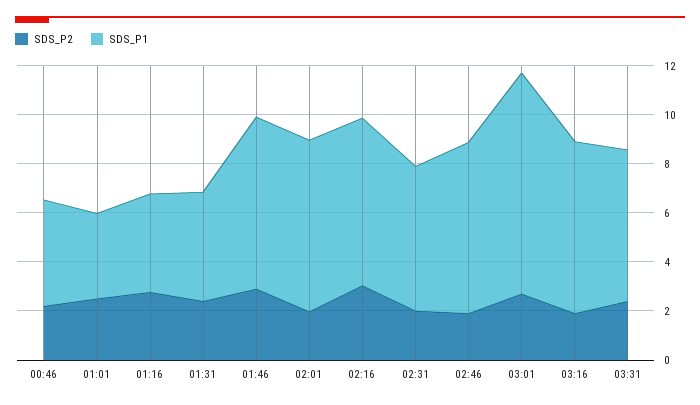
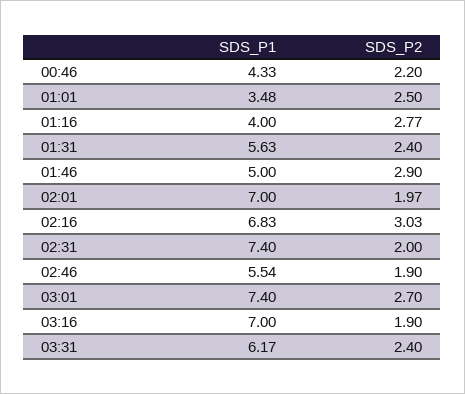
  {
    "SDS_P2": {
      "00:46": 2.2,
      "01:01": 2.5,
      "01:16": 2.77,
      "01:31": 2.4,
      "01:46": 2.9,
      "02:01": 1.97,
      "02:16": 3.03,
      "02:31": 2,
      "02:46": 1.9,
      "03:01": 2.7,
      "03:16": 1.9,
      "03:31": 2.4
    },
    "SDS_P1": {
      "00:46": 4.33,
      "01:01": 3.48,
      "01:16": 4,
-     "01:31": 4.5,
+     "01:31": 5.63,
-     "01:46": 7,
+     "01:46": 5,
      "02:01": 7,
      "02:16": 6.83,
-     "02:31": 6,
+     "02:31": 7.4,
-     "02:46": 7,
+     "02:46": 5.54,
-     "03:01": 9,
+     "03:01": 7.4,
      "03:16": 7,
      "03:31": 6.17
    }
  }

